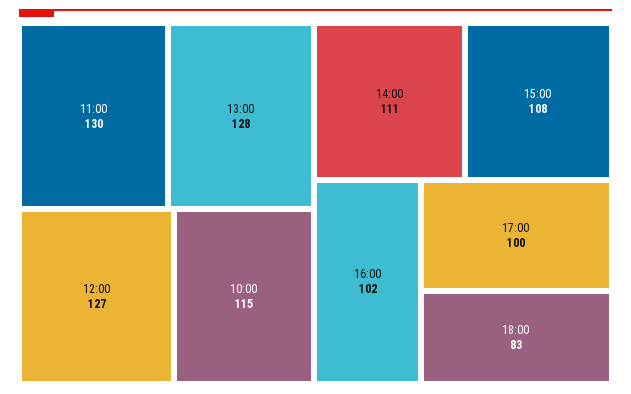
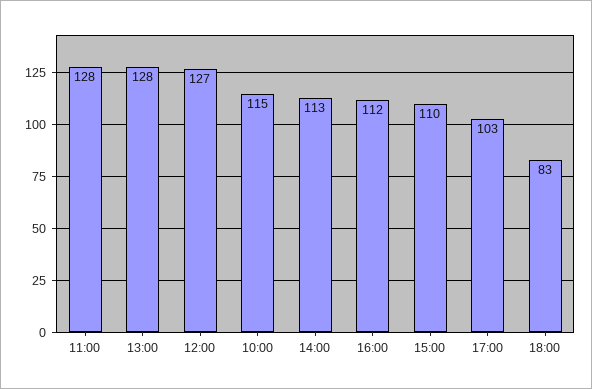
  {
-   "11:00": 130,
+   "11:00": 128,
    "13:00": 128,
    "12:00": 127,
    "10:00": 115,
-   "14:00": 111,
+   "14:00": 113,
-   "15:00": 108,
+   "15:00": 110,
-   "16:00": 102,
+   "16:00": 112,
-   "17:00": 100,
+   "17:00": 103,
    "18:00": 83
  }

